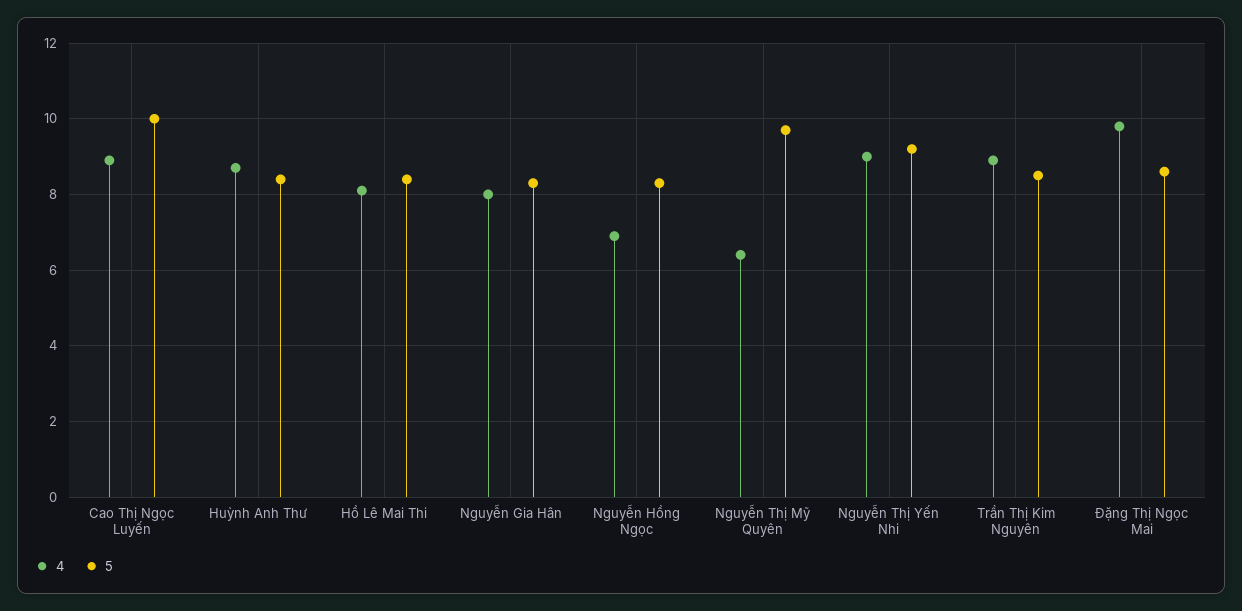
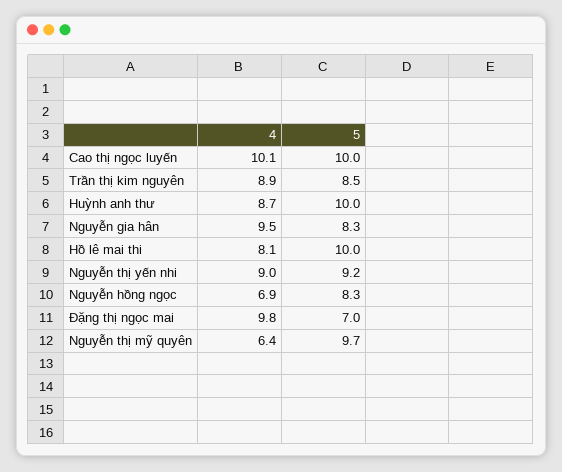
  {
    "4": {
-     "Cao Thị Ngọc Luyến": 9,
+     "Cao Thị Ngọc Luyến": 10.1,
      "Huỳnh Anh Thư": 8.7,
      "Hồ Lê Mai Thi": 8.1,
-     "Nguyễn Gia Hân": 8,
+     "Nguyễn Gia Hân": 9.5,
      "Nguyễn Hồng Ngọc": 6.9,
      "Nguyễn Thị Mỹ Quyên": 6.4,
      "Nguyễn Thị Yến Nhi": 9,
      "Trần Thị Kim Nguyên": 8.9,
      "Đặng Thị Ngọc Mai": 9.8
    },
    "5": {
      "Cao Thị Ngọc Luyến": 10,
-     "Huỳnh Anh Thư": 8.5,
+     "Huỳnh Anh Thư": 10,
-     "Hồ Lê Mai Thi": 8.5,
+     "Hồ Lê Mai Thi": 10,
      "Nguyễn Gia Hân": 8.3,
      "Nguyễn Hồng Ngọc": 8.3,
      "Nguyễn Thị Mỹ Quyên": 9.7,
      "Nguyễn Thị Yến Nhi": 9.2,
      "Trần Thị Kim Nguyên": 8.5,
-     "Đặng Thị Ngọc Mai": 8.5
+     "Đặng Thị Ngọc Mai": 7
    }
  }

